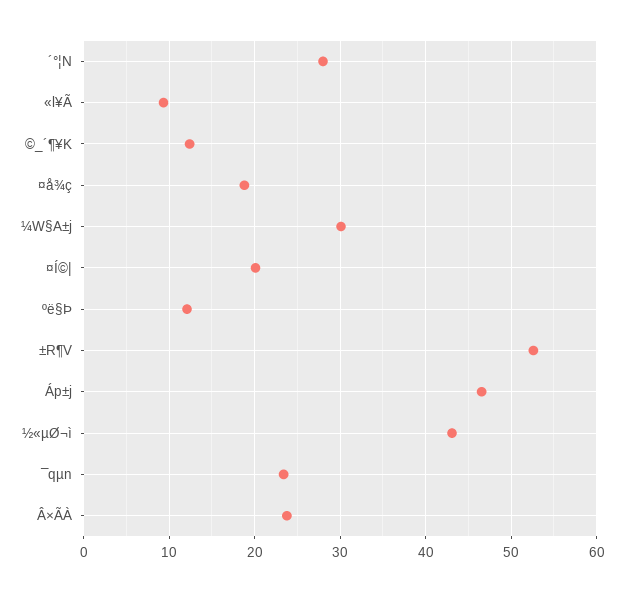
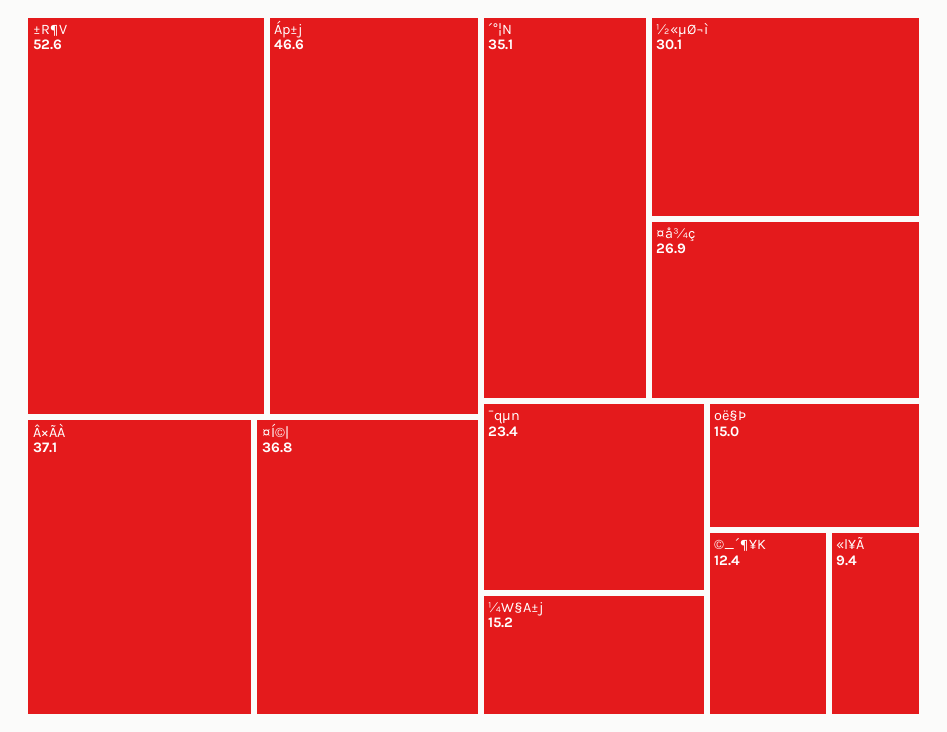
  {
-   "´°¦N": 28,
+   "´°¦N": 35.1,
    "«l¥Ã": 9.4,
    "©_´¶¥K": 12.4,
-   "¤å¾ç": 19,
+   "¤å¾ç": 26.9,
-   "¼W§A±j": 30,
+   "¼W§A±j": 15.2,
-   "¤Í©|": 20,
+   "¤Í©|": 36.8,
-   "ºë§Þ": 12,
+   "ºë§Þ": 15,
    "±R¶V": 52.6,
    "Áp±j": 46.6,
-   "½«µØ¬ì": 43,
+   "½«µØ¬ì": 30.1,
    "¯qµn": 23.4,
-   "Â×ÃÀ": 24
+   "Â×ÃÀ": 37.1
  }

